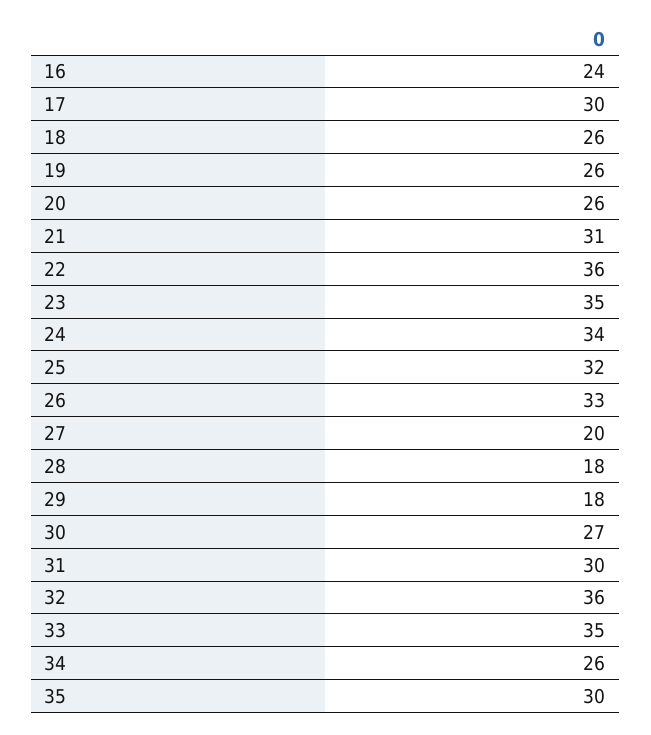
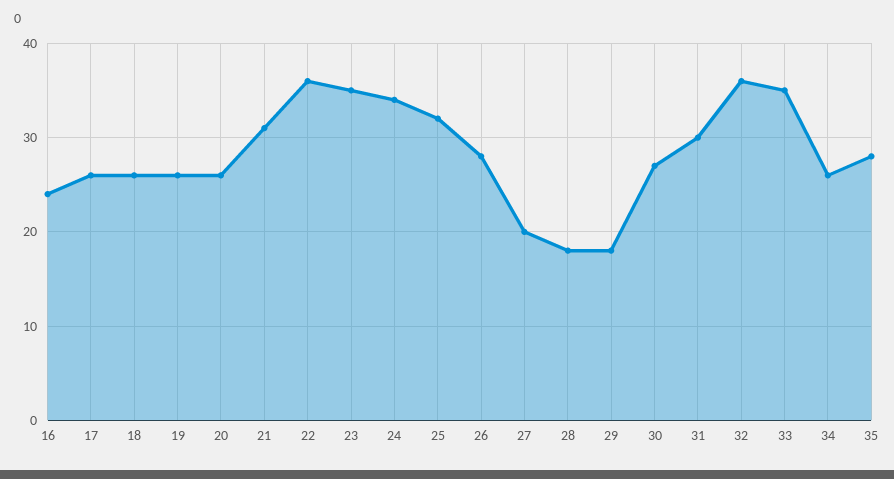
  {
    "16": 24,
-   "17": 30,
+   "17": 26,
    "18": 26,
    "19": 26,
    "20": 26,
    "21": 31,
    "22": 36,
    "23": 35,
    "24": 34,
    "25": 32,
-   "26": 33,
+   "26": 28,
    "27": 20,
    "28": 18,
    "29": 18,
    "30": 27,
    "31": 30,
    "32": 36,
    "33": 35,
    "34": 26,
-   "35": 30
+   "35": 28
  }

